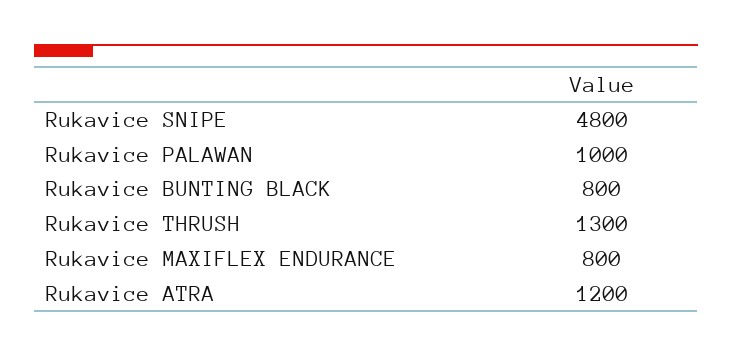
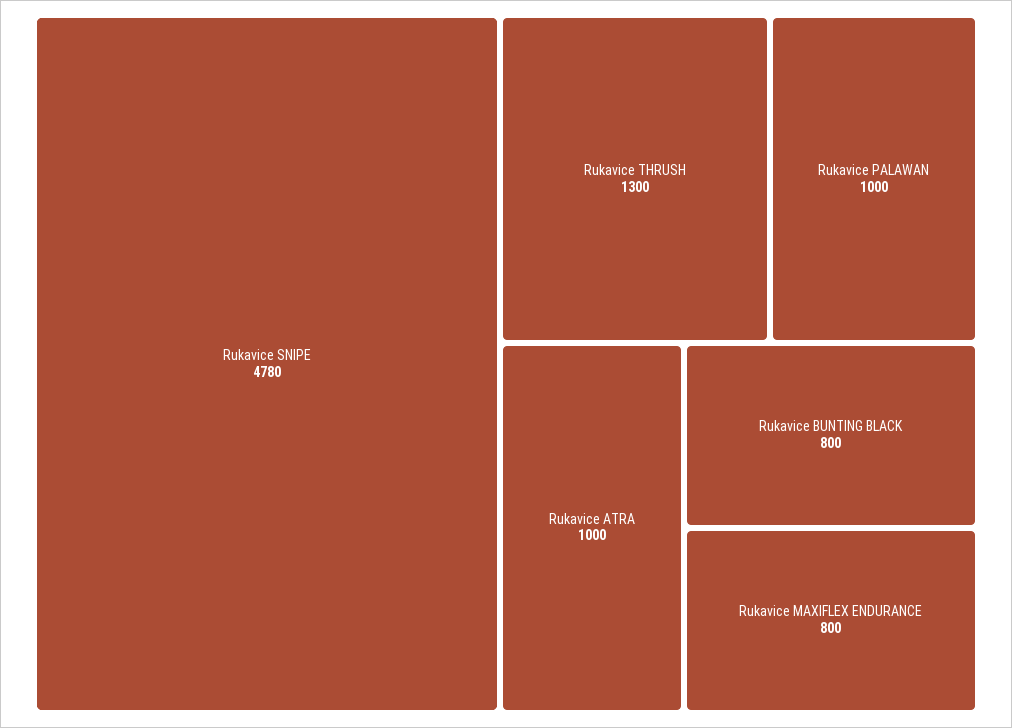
  {
-   "Rukavice SNIPE": 4800,
+   "Rukavice SNIPE": 4780,
    "Rukavice PALAWAN": 1000,
    "Rukavice BUNTING BLACK": 800,
    "Rukavice THRUSH": 1300,
    "Rukavice MAXIFLEX ENDURANCE": 800,
-   "Rukavice ATRA": 1200
+   "Rukavice ATRA": 1000
  }

